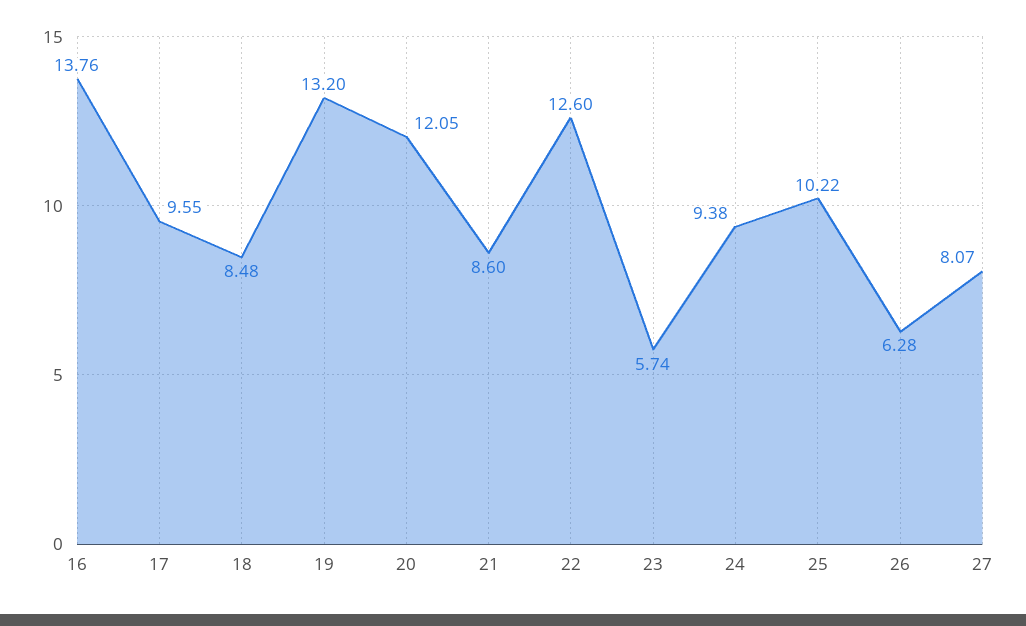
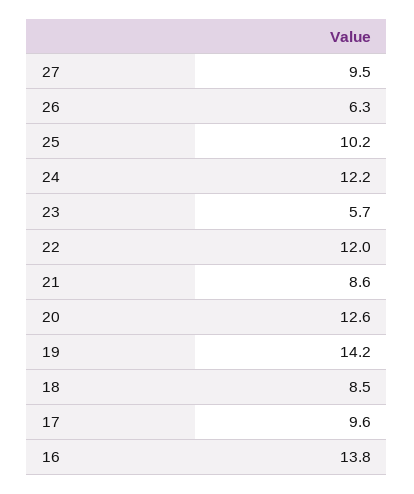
  {
    "16": 13.76,
    "17": 9.55,
    "18": 8.48,
-   "19": 13.2,
+   "19": 14.2,
-   "20": 12.05,
+   "20": 12.6,
    "21": 8.6,
-   "22": 12.6,
+   "22": 12,
    "23": 5.74,
-   "24": 9.38,
+   "24": 12.2,
    "25": 10.22,
    "26": 6.28,
-   "27": 8.07
+   "27": 9.5
  }

